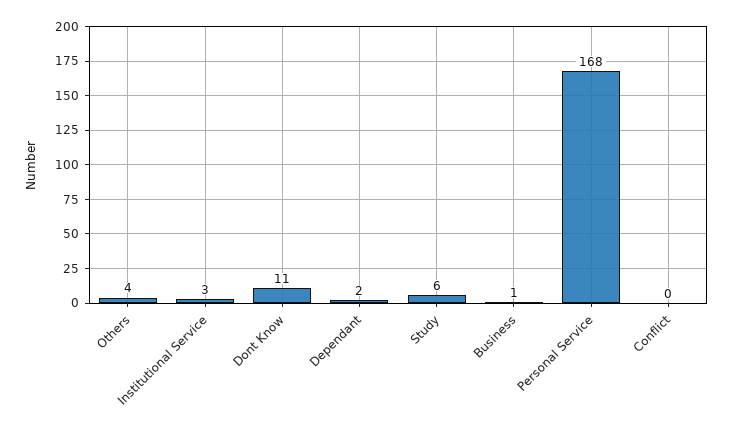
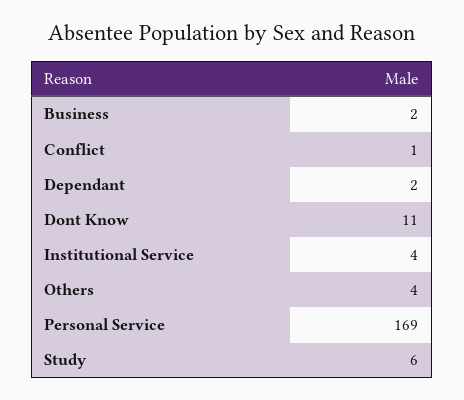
  {
    "Others": 4,
-   "Institutional Service": 3,
+   "Institutional Service": 4,
    "Dont Know": 11,
    "Dependant": 2,
    "Study": 6,
-   "Business": 1,
+   "Business": 2,
-   "Personal Service": 168,
+   "Personal Service": 169,
-   "Conflict": 0
+   "Conflict": 1
  }

